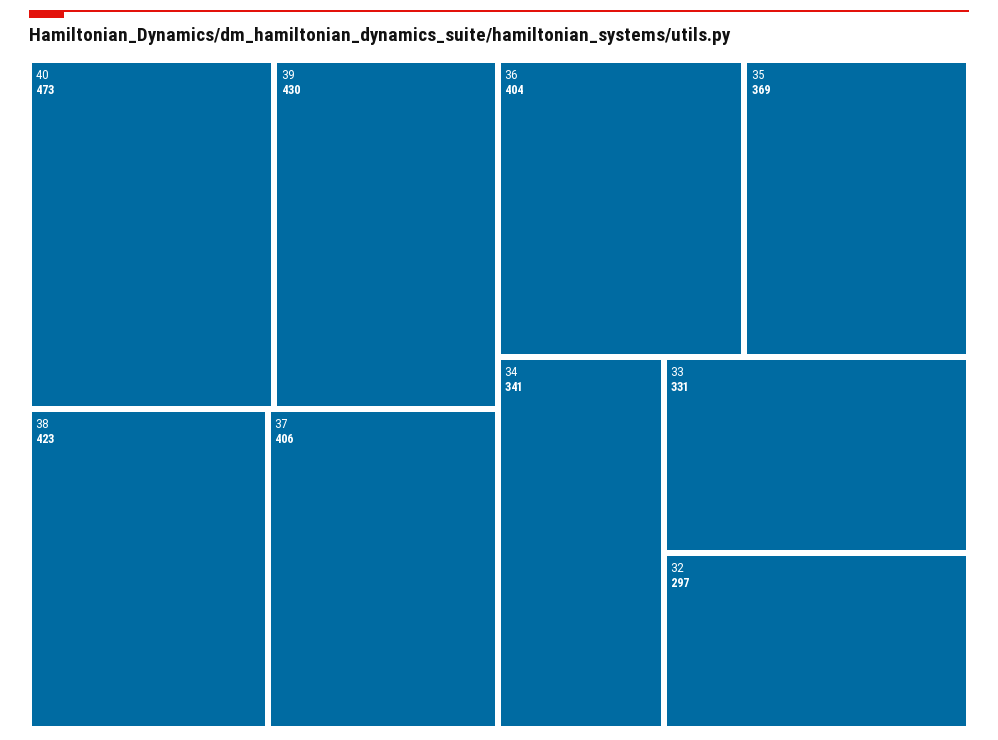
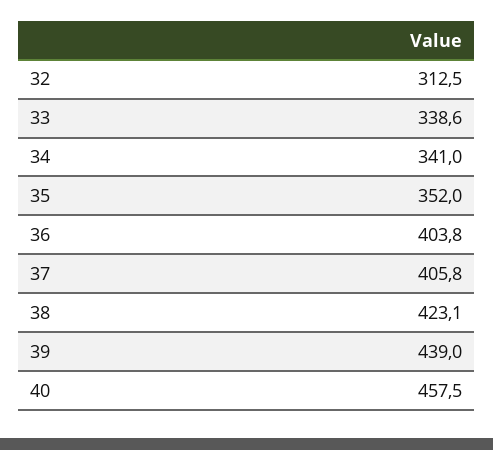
  {
-   "40": 473,
+   "40": 457.5,
-   "39": 430,
+   "39": 439,
    "38": 423.1,
    "37": 405.8,
    "36": 403.8,
-   "35": 369,
+   "35": 352,
    "34": 341,
-   "33": 331,
+   "33": 338.6,
-   "32": 297
+   "32": 312.5
  }

